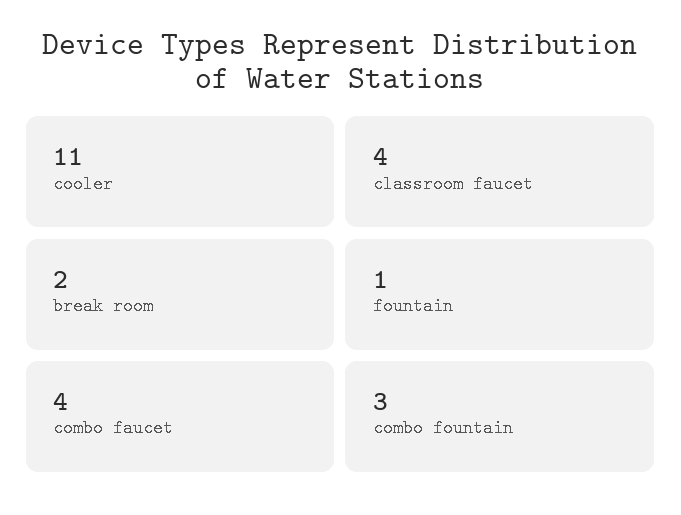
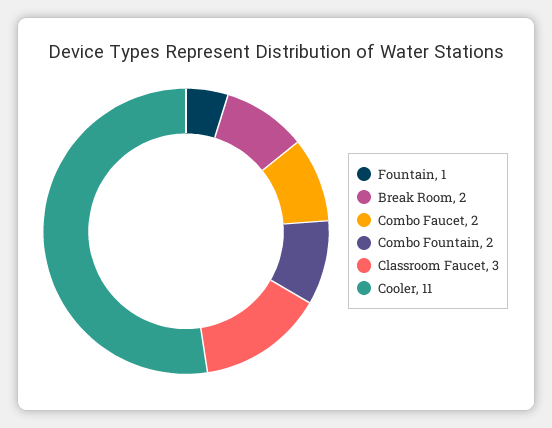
  {
    "cooler": 11,
-   "classroom faucet": 4,
+   "classroom faucet": 3,
    "break room": 2,
    "fountain": 1,
-   "combo faucet": 4,
+   "combo faucet": 2,
-   "combo fountain": 3
+   "combo fountain": 2
  }

